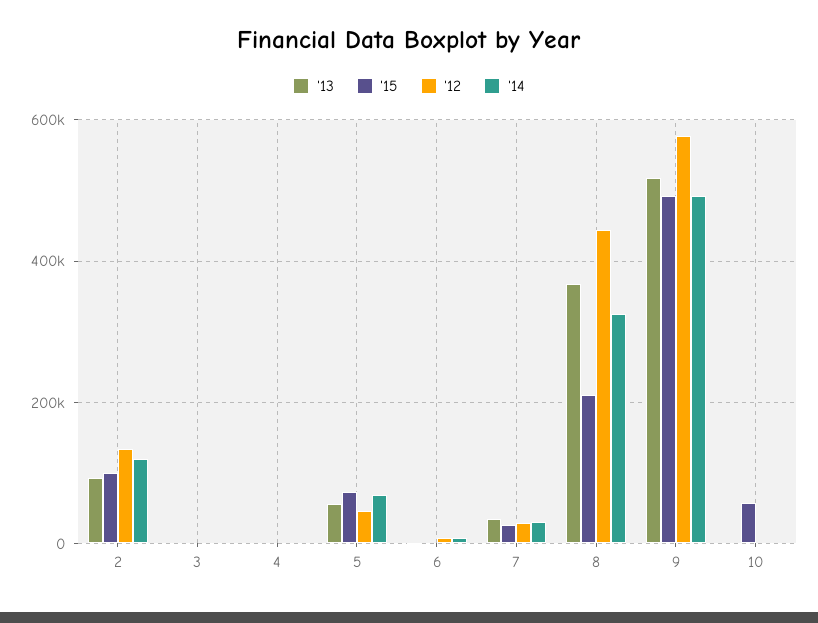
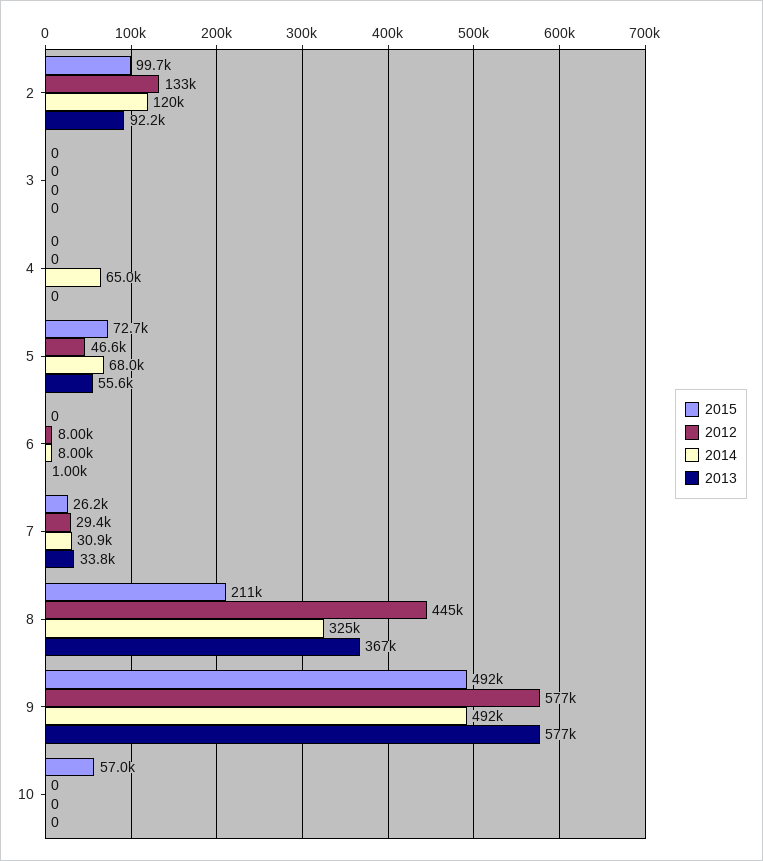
  {
    "'13": {
      "2": 92200,
      "3": 0,
      "4": 0,
      "5": 55600,
      "6": 1000,
      "7": 33800,
      "8": 367000,
-     "9": 520000,
+     "9": 577000,
      "10": 0
    },
    "'15": {
      "2": 99700,
      "3": 0,
      "4": 0,
      "5": 72700,
      "6": 0,
      "7": 26200,
      "8": 211000,
      "9": 492000,
      "10": 57000
    },
    "'12": {
      "2": 133000,
      "3": 0,
      "4": 0,
      "5": 46600,
      "6": 8000,
      "7": 29400,
      "8": 445000,
      "9": 577000,
      "10": 0
    },
    "'14": {
      "2": 120000,
      "3": 0,
-     "4": 0,
+     "4": 65000,
      "5": 68000,
      "6": 8000,
      "7": 30900,
      "8": 325000,
      "9": 492000,
      "10": 0
    }
  }

